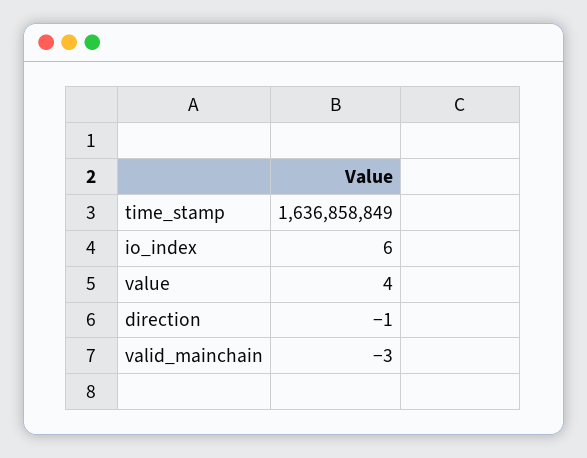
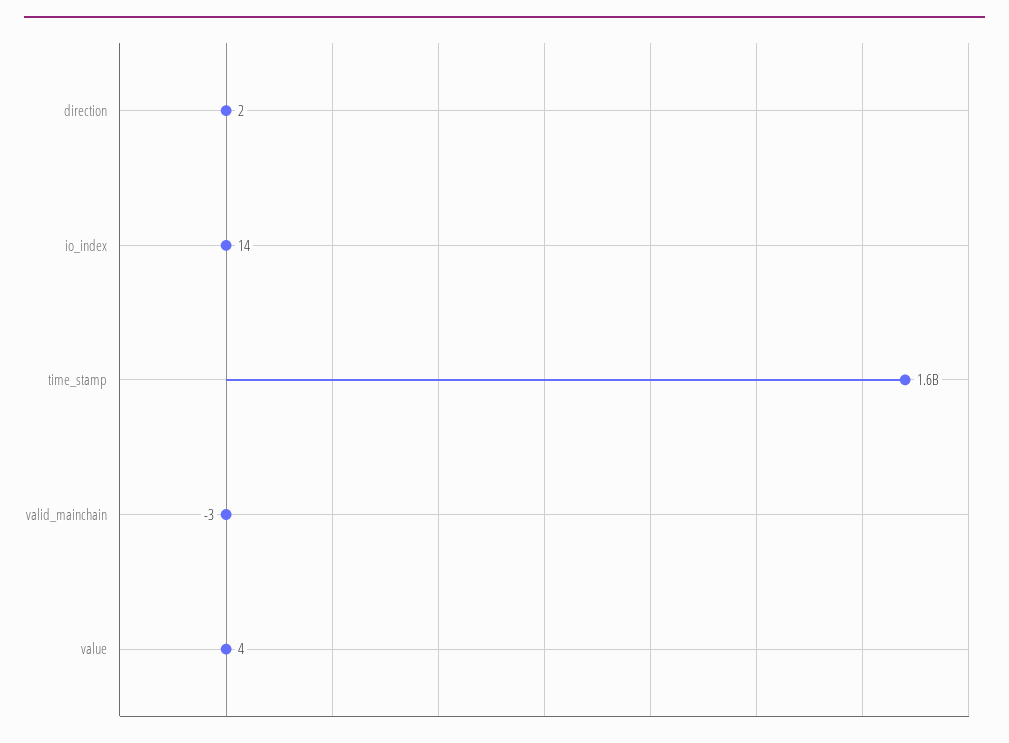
  {
    "time_stamp": 1636858849,
-   "io_index": 6,
+   "io_index": 14,
    "value": 4,
-   "direction": -1,
+   "direction": 2,
    "valid_mainchain": -3
  }

